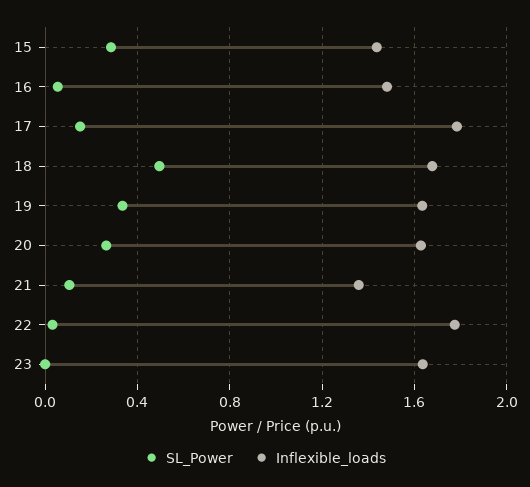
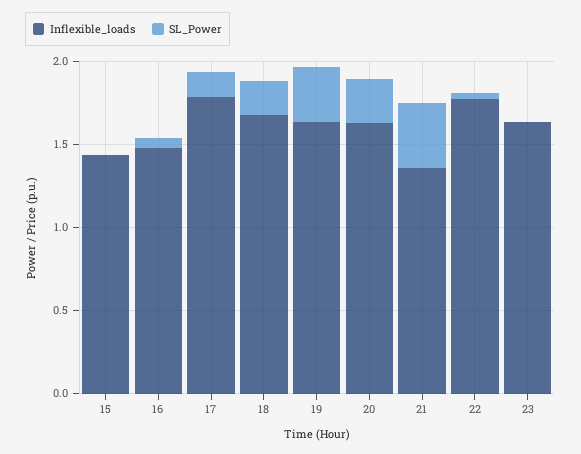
  {
    "SL_Power": {
-     "15": 0.3,
+     "15": 0,
      "16": 0.05,
      "17": 0.15,
-     "18": 0.5,
+     "18": 0.2,
      "19": 0.35,
      "20": 0.25,
-     "21": 0.1,
+     "21": 0.4,
      "22": 0.05,
      "23": 0
    },
    "Inflexible_loads": {
      "15": 1.45,
      "16": 1.5,
      "17": 1.8,
      "18": 1.7,
      "19": 1.65,
      "20": 1.65,
      "21": 1.35,
      "22": 1.8,
      "23": 1.65
    }
  }

